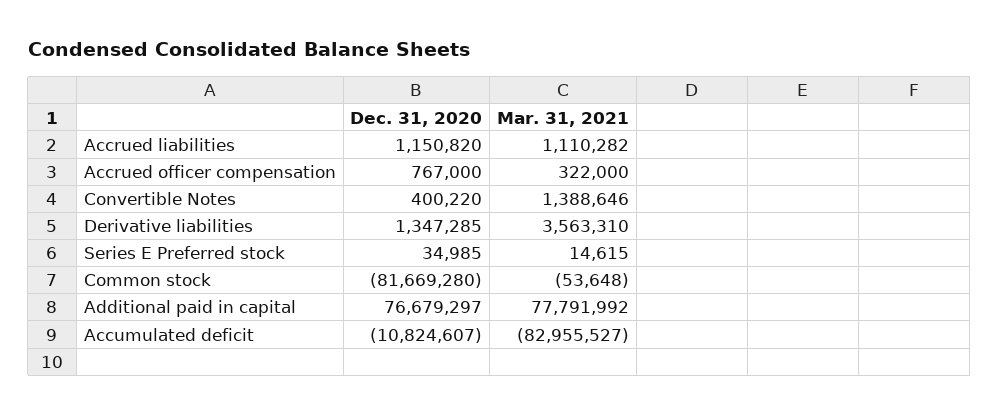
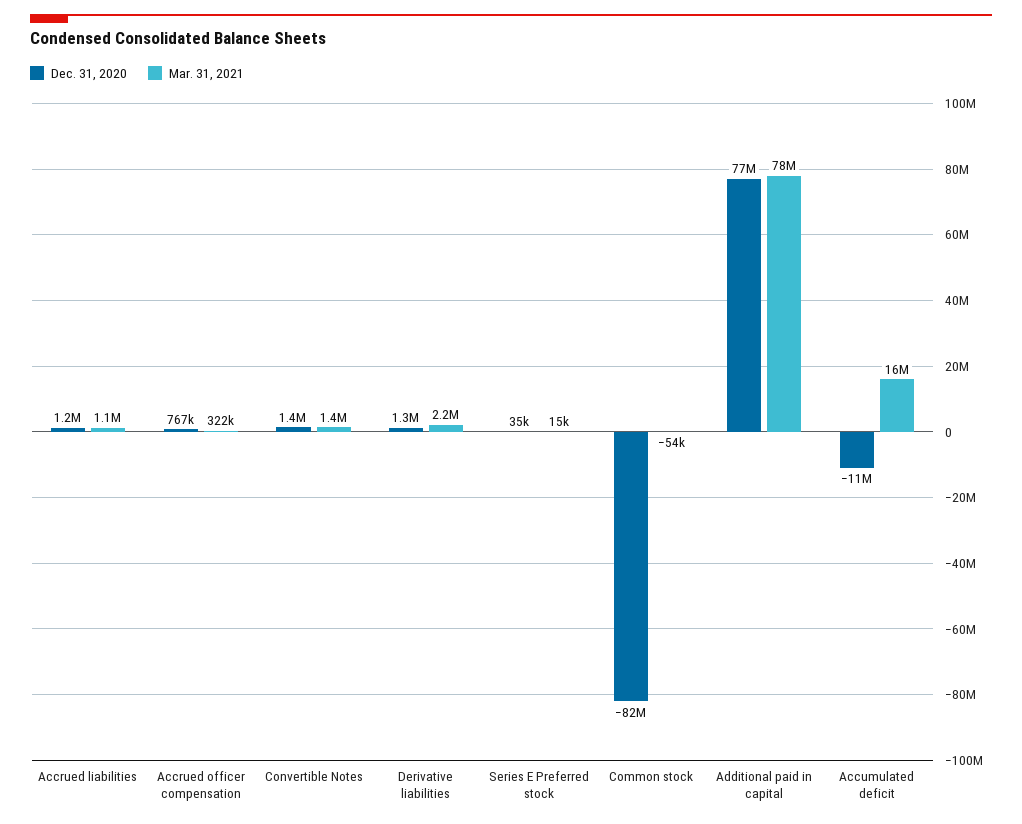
  {
    "Dec. 31, 2020": {
      "Accrued liabilities": 1150820,
      "Accrued officer compensation": 767000,
-     "Convertible Notes": 400220,
+     "Convertible Notes": 1400000,
      "Derivative liabilities": 1347285,
      "Series E Preferred stock": 34985,
      "Common stock": -81669280,
      "Additional paid in capital": 76679297,
      "Accumulated deficit": -10824607
    },
    "Mar. 31, 2021": {
      "Accrued liabilities": 1110282,
      "Accrued officer compensation": 322000,
      "Convertible Notes": 1388646,
-     "Derivative liabilities": 3563310,
+     "Derivative liabilities": 2200000,
      "Series E Preferred stock": 14615,
      "Common stock": -53648,
      "Additional paid in capital": 77791992,
-     "Accumulated deficit": -82955527
+     "Accumulated deficit": 16000000
    }
  }

